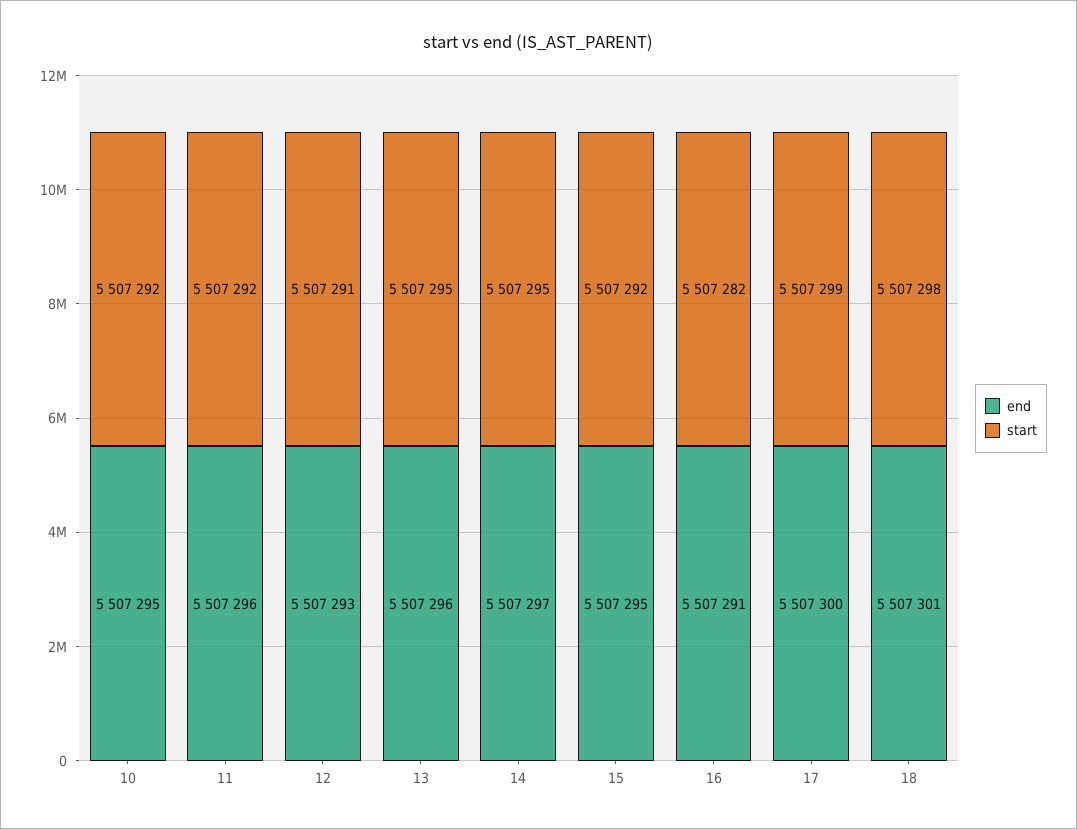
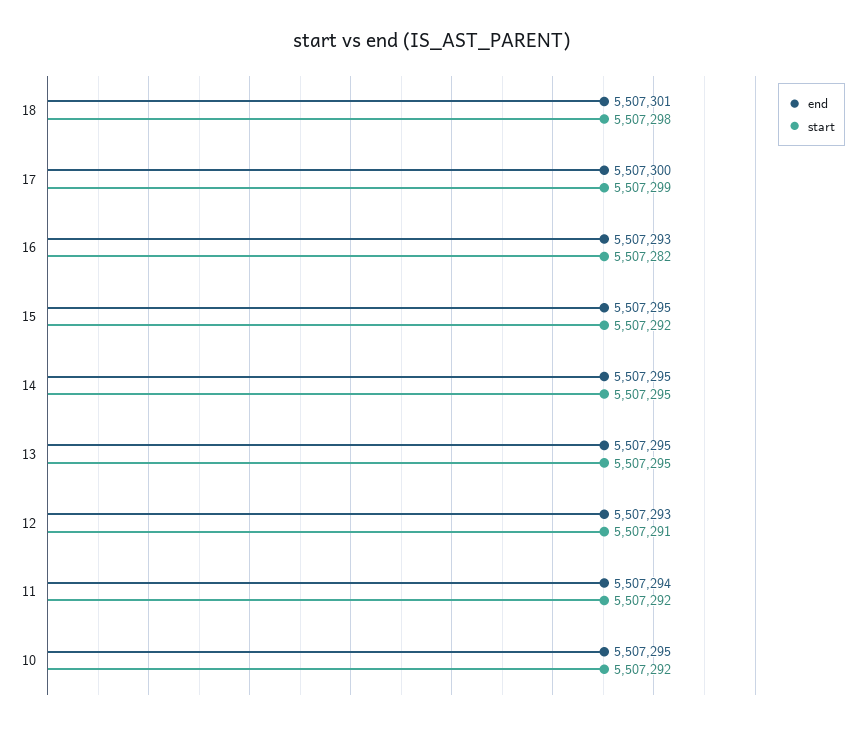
  {
    "end": {
      "10": 5507295,
-     "11": 5507296,
+     "11": 5507294,
      "12": 5507293,
-     "13": 5507296,
+     "13": 5507295,
-     "14": 5507297,
+     "14": 5507295,
      "15": 5507295,
-     "16": 5507291,
+     "16": 5507293,
      "17": 5507300,
      "18": 5507301
    },
    "start": {
      "10": 5507292,
      "11": 5507292,
      "12": 5507291,
      "13": 5507295,
      "14": 5507295,
      "15": 5507292,
      "16": 5507282,
      "17": 5507299,
      "18": 5507298
    }
  }

